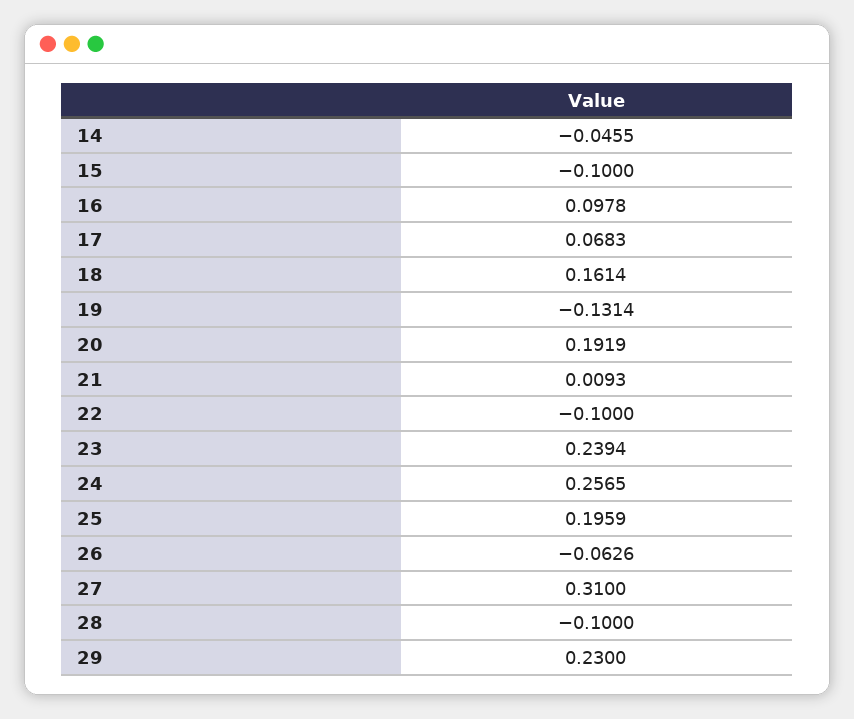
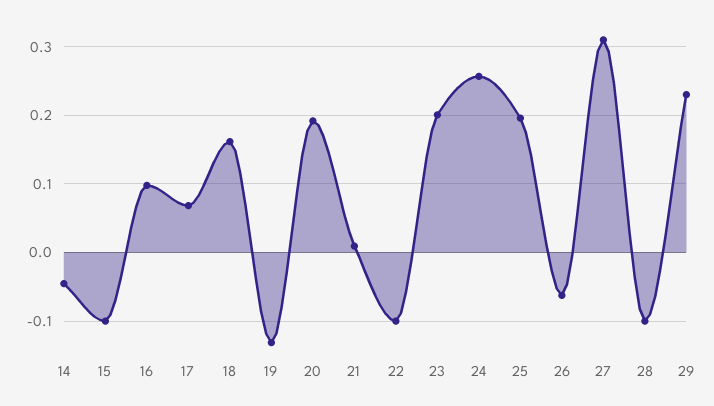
  {
    "14": -0.0455,
    "15": -0.1,
    "16": 0.0978,
    "17": 0.0683,
    "18": 0.1614,
    "19": -0.1314,
    "20": 0.1919,
    "21": 0.0093,
    "22": -0.1,
-   "23": 0.2394,
+   "23": 0.2,
    "24": 0.2565,
    "25": 0.1959,
    "26": -0.0626,
    "27": 0.31,
    "28": -0.1,
    "29": 0.23
  }

